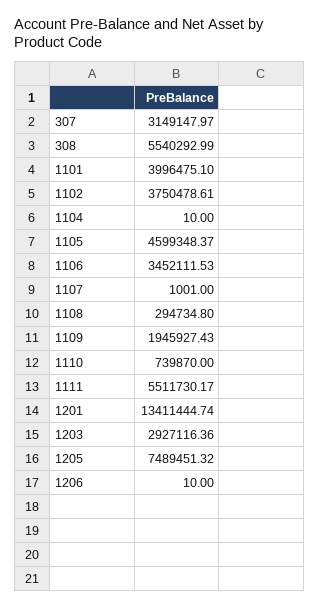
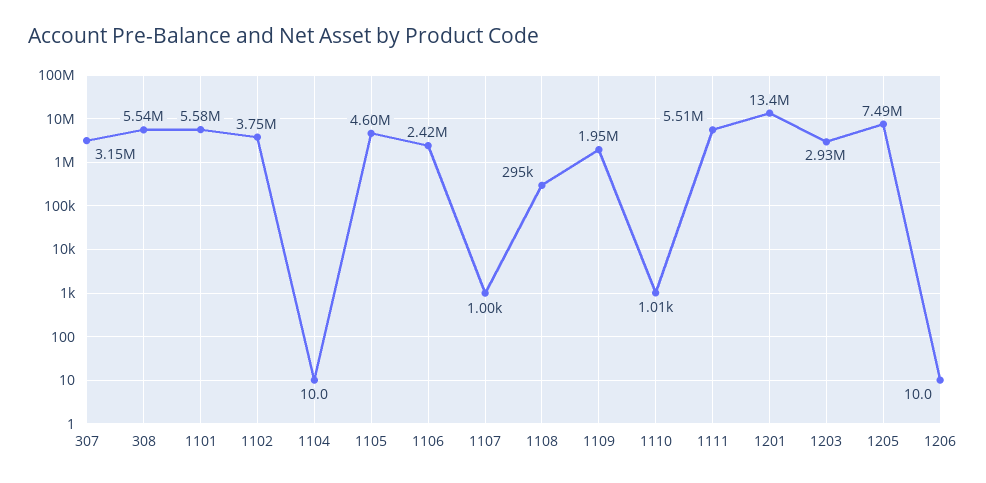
  {
    "307": 3149147.97,
    "308": 5540292.99,
-   "1101": 3996475.1,
+   "1101": 5580000,
    "1102": 3750478.61,
    "1104": 10,
    "1105": 4599348.37,
-   "1106": 3452111.53,
+   "1106": 2420000,
    "1107": 1001,
    "1108": 294734.8,
    "1109": 1945927.43,
-   "1110": 739870,
+   "1110": 1010,
    "1111": 5511730.17,
    "1201": 13411444.74,
    "1203": 2927116.36,
    "1205": 7489451.32,
    "1206": 10
  }

